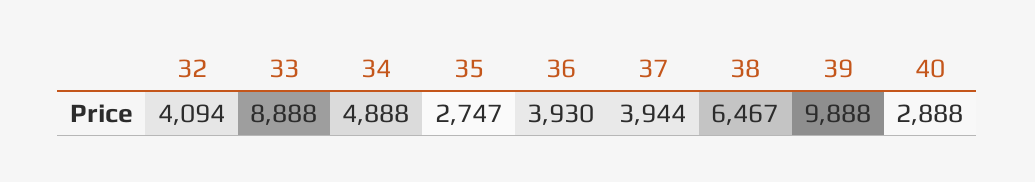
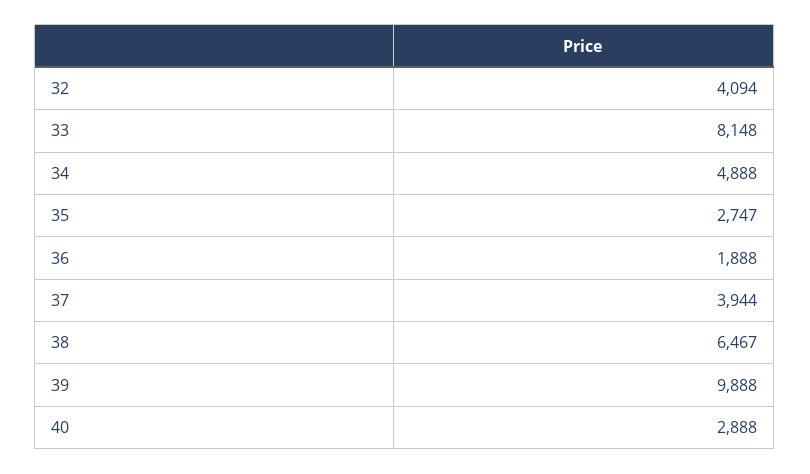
  {
    "32": 4094,
-   "33": 8888,
+   "33": 8148,
    "34": 4888,
    "35": 2747,
-   "36": 3930,
+   "36": 1888,
    "37": 3944,
    "38": 6467,
    "39": 9888,
    "40": 2888
  }

